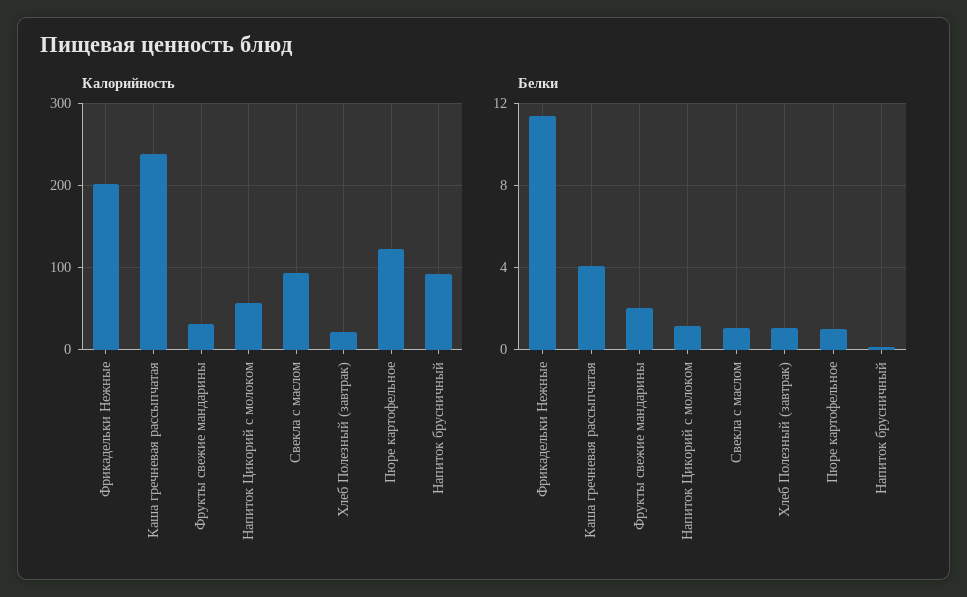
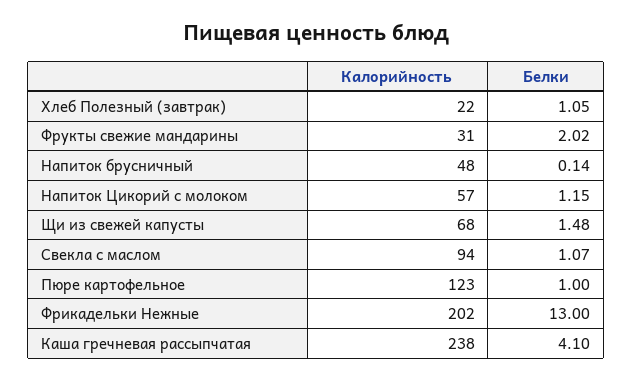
  {
    "Калорийность": {
      "Фрикадельки Нежные": 202,
      "Каша гречневая рассыпчатая": 238,
      "Фрукты свежие мандарины": 31,
      "Напиток Цикорий с молоком": 57,
      "Свекла с маслом": 94,
      "Хлеб Полезный (завтрак)": 22,
      "Пюре картофельное": 123,
-     "Напиток брусничный": 90
+     "Напиток брусничный": 48,
+     "Щи из свежей капусты": 68
    },
    "Белки": {
-     "Фрикадельки Нежные": 11.5,
+     "Фрикадельки Нежные": 13,
      "Каша гречневая рассыпчатая": 4.1,
      "Фрукты свежие мандарины": 2.02,
      "Напиток Цикорий с молоком": 1.15,
      "Свекла с маслом": 1.07,
      "Хлеб Полезный (завтрак)": 1.05,
      "Пюре картофельное": 1,
-     "Напиток брусничный": 0.14
+     "Напиток брусничный": 0.14,
+     "Щи из свежей капусты": 1.48
    }
  }

